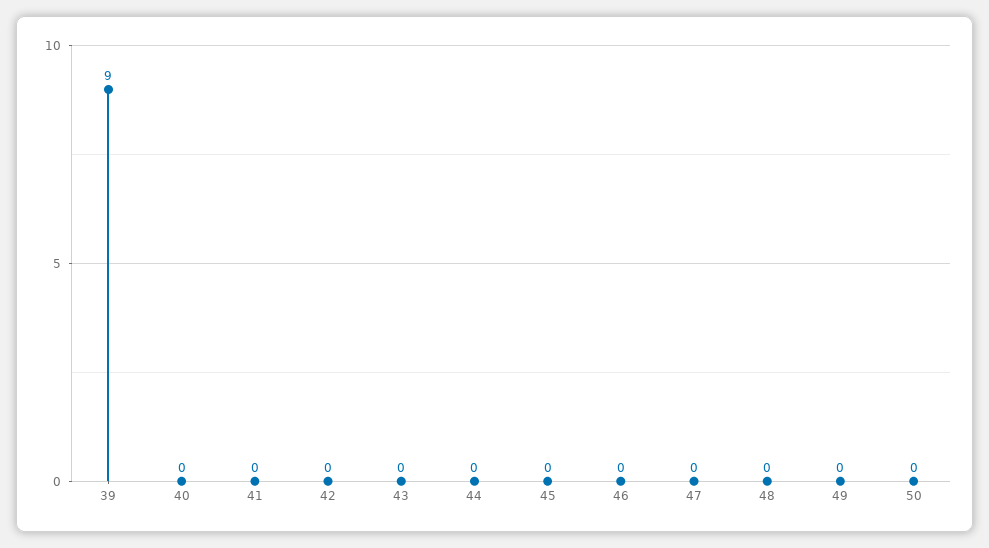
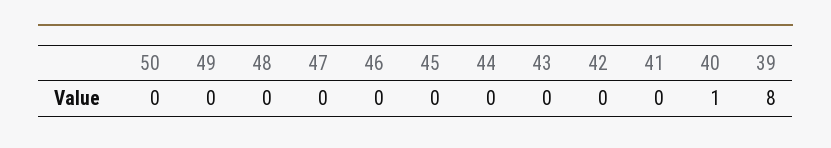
  {
-   "39": 9,
+   "39": 8,
-   "40": 0,
+   "40": 1,
    "41": 0,
    "42": 0,
    "43": 0,
    "44": 0,
    "45": 0,
    "46": 0,
    "47": 0,
    "48": 0,
    "49": 0,
    "50": 0
  }

